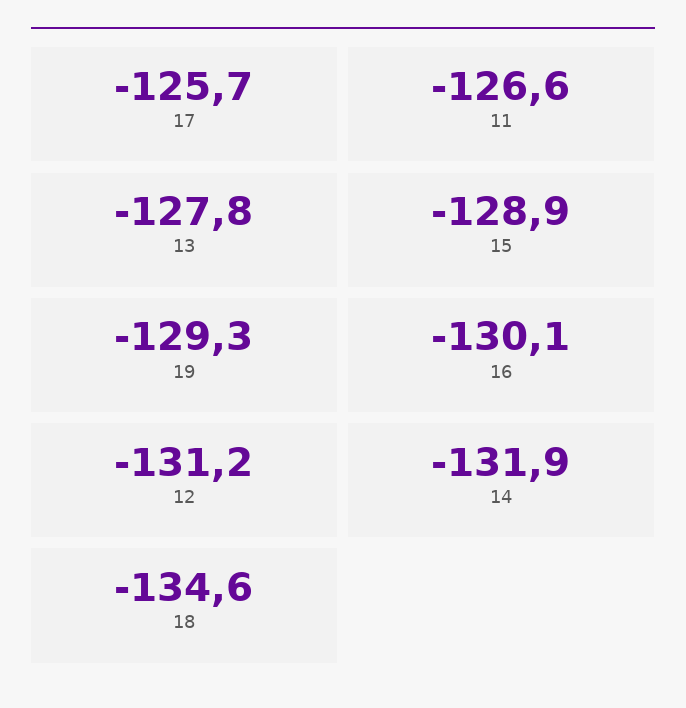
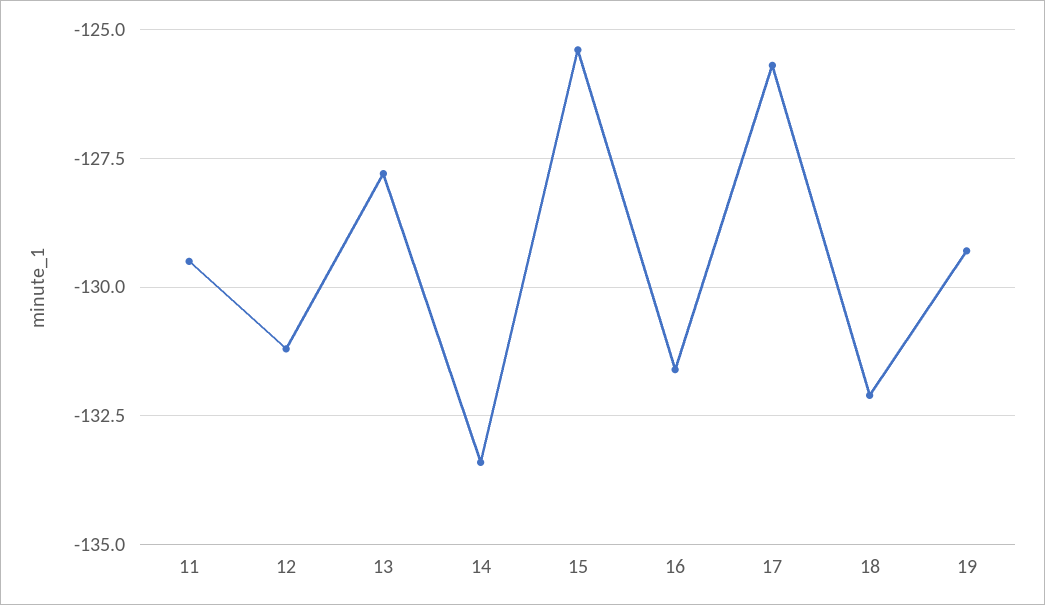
  {
    "17": -125.7,
-   "11": -126.6,
+   "11": -129.5,
    "13": -127.8,
-   "15": -128.9,
+   "15": -125.5,
    "19": -129.3,
-   "16": -130.1,
+   "16": -131.5,
    "12": -131.2,
-   "14": -131.9,
+   "14": -133.5,
-   "18": -134.6
+   "18": -132
  }

